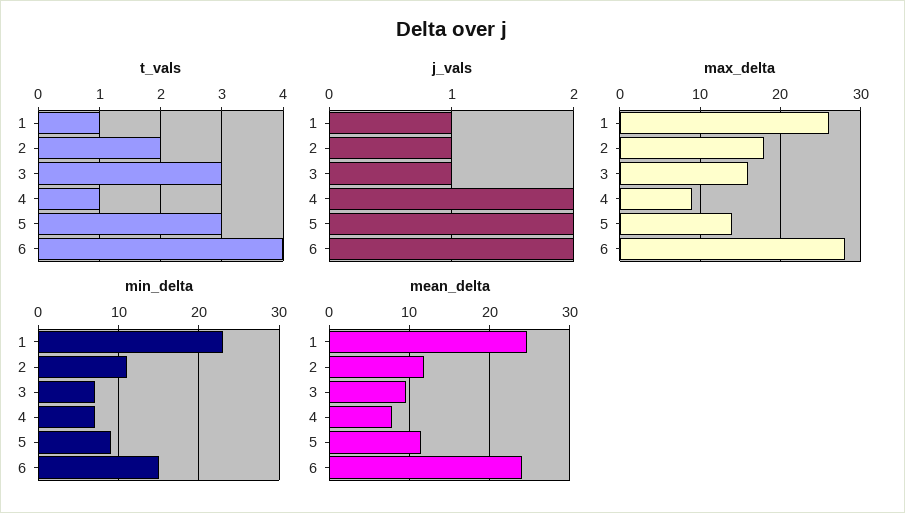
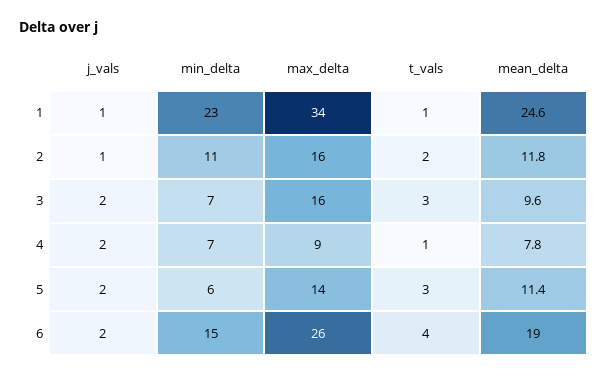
  {
    "t_vals": {
      "1": 1,
      "2": 2,
      "3": 3,
      "4": 1,
      "5": 3,
      "6": 4
    },
    "j_vals": {
      "1": 1,
      "2": 1,
-     "3": 1,
+     "3": 2,
      "4": 2,
      "5": 2,
      "6": 2
    },
    "max_delta": {
-     "1": 26,
+     "1": 34,
-     "2": 18,
+     "2": 16,
      "3": 16,
      "4": 9,
      "5": 14,
-     "6": 28
+     "6": 26
    },
    "min_delta": {
      "1": 23,
      "2": 11,
      "3": 7,
      "4": 7,
-     "5": 9,
+     "5": 6,
      "6": 15
    },
    "mean_delta": {
      "1": 24.6,
      "2": 11.8,
      "3": 9.6,
      "4": 7.8,
      "5": 11.4,
-     "6": 24
+     "6": 19
    }
  }

